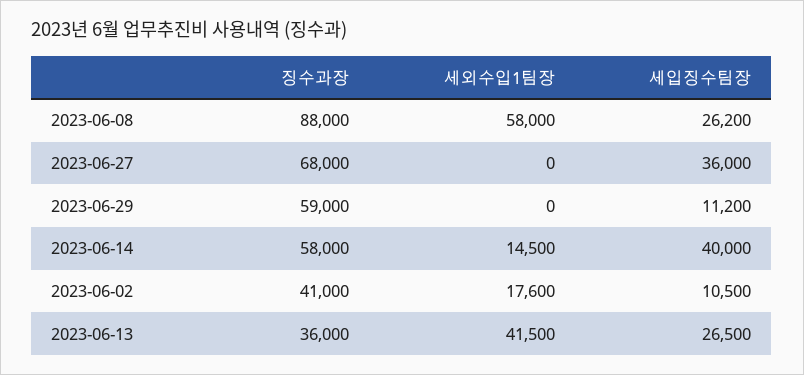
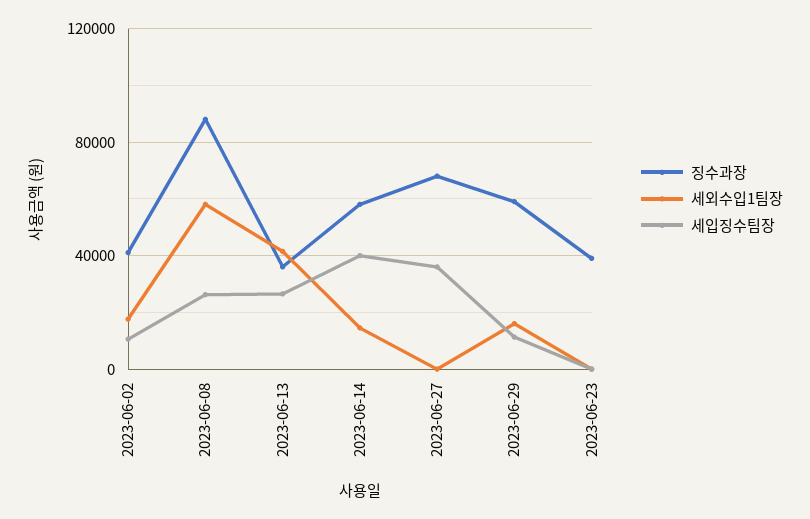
  {
    "징수과장": {
      "2023-06-08": 88000,
      "2023-06-27": 68000,
      "2023-06-29": 59000,
      "2023-06-14": 58000,
      "2023-06-02": 41000,
-     "2023-06-13": 36000
+     "2023-06-13": 36000,
+     "2023-06-23": 40000
    },
    "세외수입1팀장": {
      "2023-06-08": 58000,
      "2023-06-27": 0,
-     "2023-06-29": 0,
+     "2023-06-29": 15000,
      "2023-06-14": 14500,
      "2023-06-02": 17600,
-     "2023-06-13": 41500
+     "2023-06-13": 41500,
+     "2023-06-23": 0
    },
    "세입징수팀장": {
      "2023-06-08": 26200,
      "2023-06-27": 36000,
      "2023-06-29": 11200,
      "2023-06-14": 40000,
      "2023-06-02": 10500,
-     "2023-06-13": 26500
+     "2023-06-13": 26500,
+     "2023-06-23": 0
    }
  }

